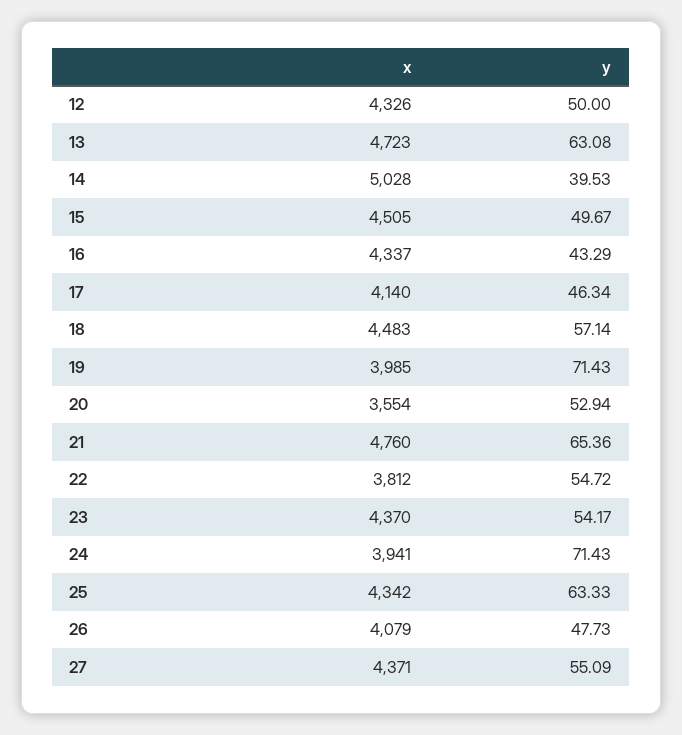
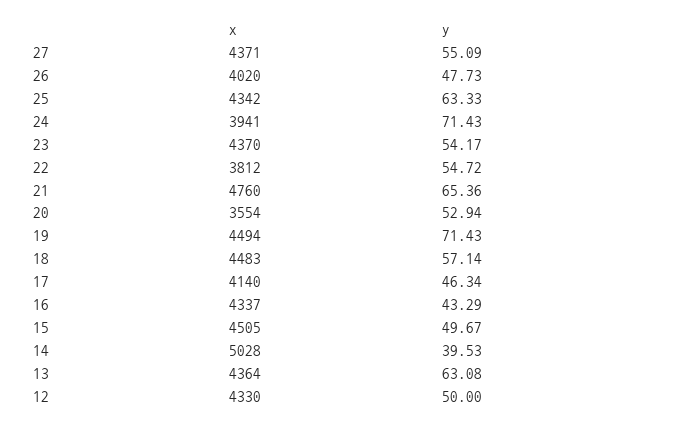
  {
    "x": {
-     "12": 4326,
+     "12": 4330,
-     "13": 4723,
+     "13": 4364,
      "14": 5028,
      "15": 4505,
      "16": 4337,
      "17": 4140,
      "18": 4483,
-     "19": 3985,
+     "19": 4494,
      "20": 3554,
      "21": 4760,
      "22": 3812,
      "23": 4370,
      "24": 3941,
      "25": 4342,
-     "26": 4079,
+     "26": 4020,
      "27": 4371
    },
    "y": {
      "12": 50,
      "13": 63.08,
      "14": 39.53,
      "15": 49.67,
      "16": 43.29,
      "17": 46.34,
      "18": 57.14,
      "19": 71.43,
      "20": 52.94,
      "21": 65.36,
      "22": 54.72,
      "23": 54.17,
      "24": 71.43,
      "25": 63.33,
      "26": 47.73,
      "27": 55.09
    }
  }

